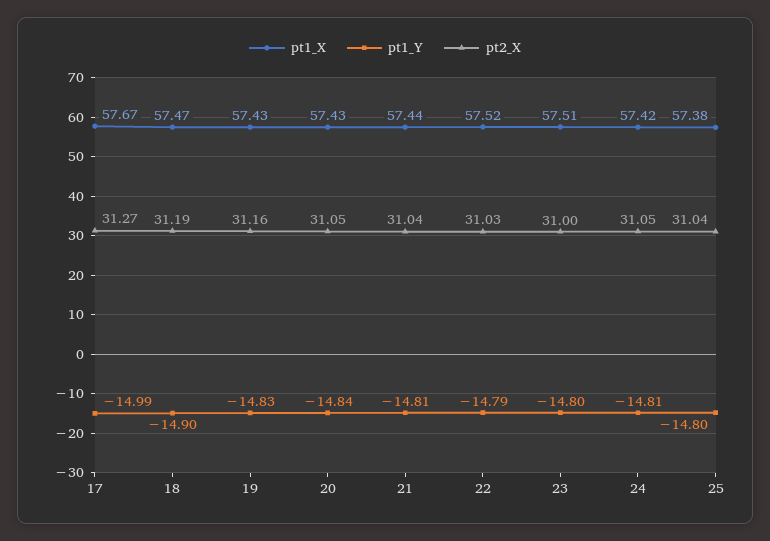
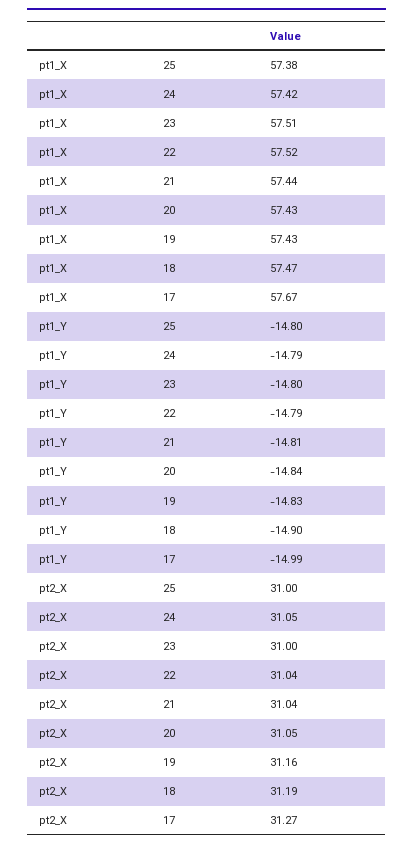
  {
    "pt1_X": {
      "17": 57.67,
      "18": 57.47,
      "19": 57.43,
      "20": 57.43,
      "21": 57.44,
      "22": 57.52,
      "23": 57.51,
      "24": 57.42,
      "25": 57.38
    },
    "pt1_Y": {
      "17": -14.99,
      "18": -14.9,
      "19": -14.83,
      "20": -14.84,
      "21": -14.81,
      "22": -14.79,
      "23": -14.8,
-     "24": -14.81,
+     "24": -14.79,
      "25": -14.8
    },
    "pt2_X": {
      "17": 31.27,
      "18": 31.19,
      "19": 31.16,
      "20": 31.05,
      "21": 31.04,
-     "22": 31.03,
+     "22": 31.04,
      "23": 31,
      "24": 31.05,
-     "25": 31.04
+     "25": 31
    }
  }

